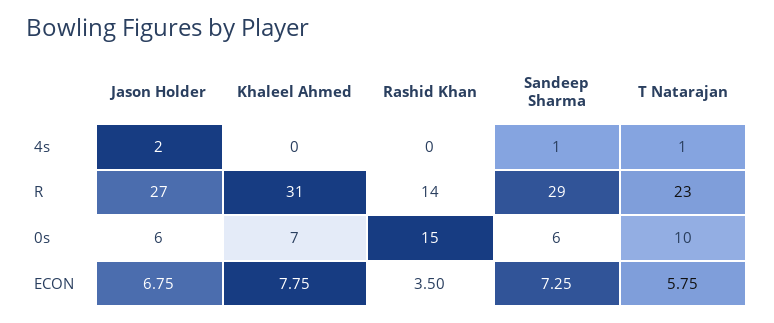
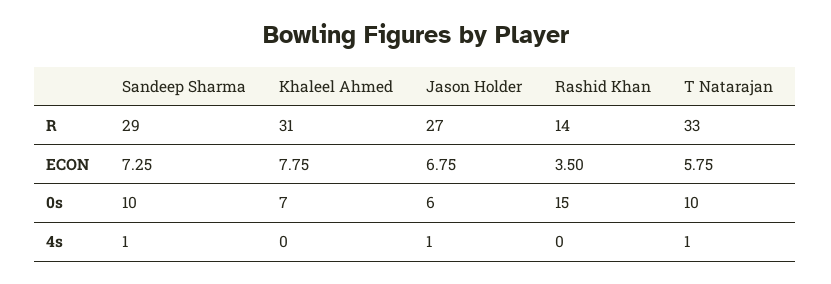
  {
    "Jason Holder": {
-     "4s": 2,
+     "4s": 1,
      "R": 27,
      "0s": 6,
      "ECON": 6.75
    },
    "Khaleel Ahmed": {
      "4s": 0,
      "R": 31,
      "0s": 7,
      "ECON": 7.75
    },
    "Rashid Khan": {
      "4s": 0,
      "R": 14,
      "0s": 15,
      "ECON": 3.5
    },
    "Sandeep Sharma": {
      "4s": 1,
      "R": 29,
-     "0s": 6,
+     "0s": 10,
      "ECON": 7.25
    },
    "T Natarajan": {
      "4s": 1,
-     "R": 23,
+     "R": 33,
      "0s": 10,
      "ECON": 5.75
    }
  }

